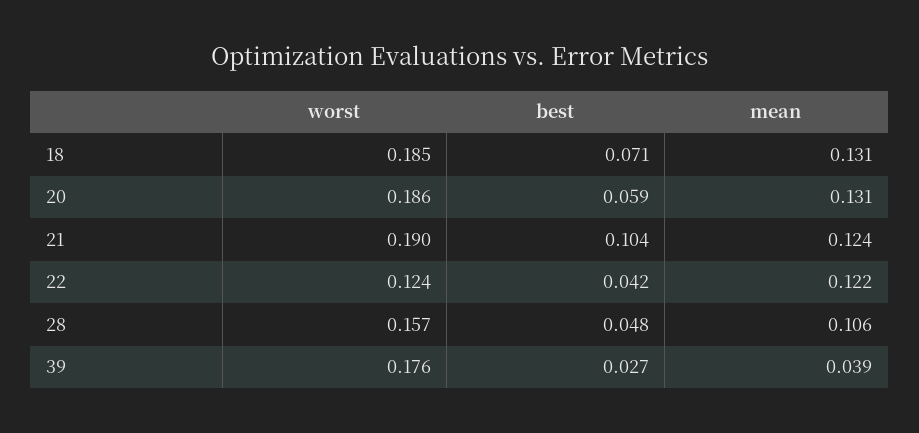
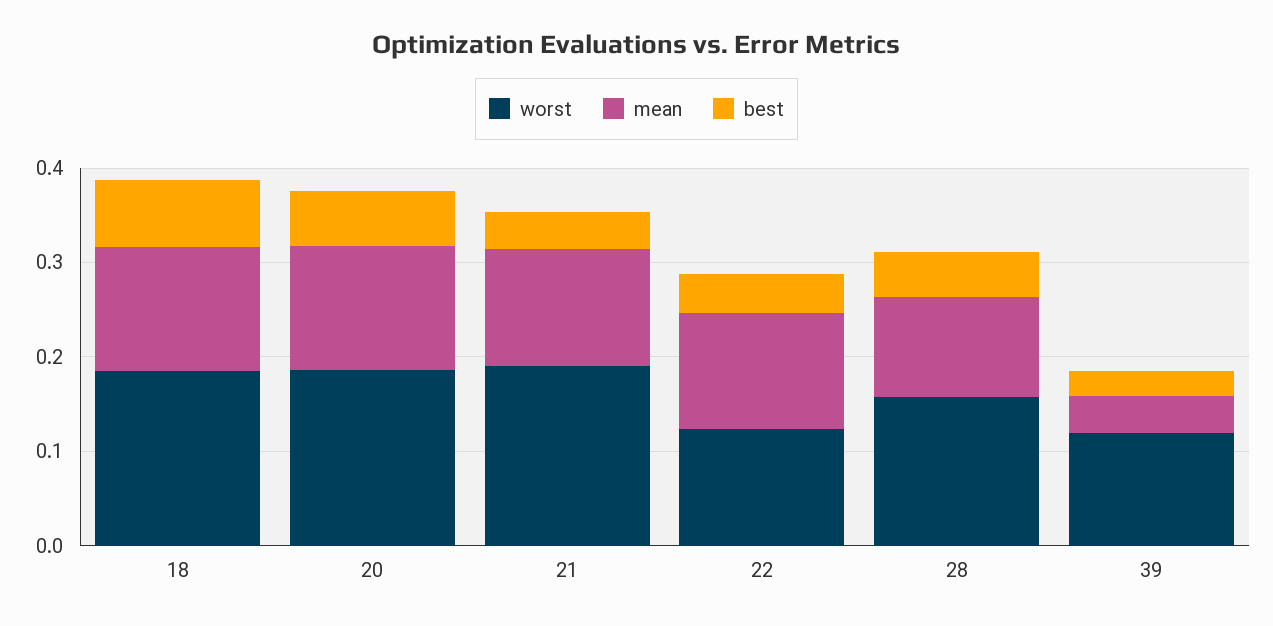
  {
    "worst": {
      "18": 0.185,
      "20": 0.186,
      "21": 0.19,
      "22": 0.124,
      "28": 0.157,
-     "39": 0.176
+     "39": 0.12
    },
    "best": {
      "18": 0.071,
      "20": 0.059,
-     "21": 0.104,
+     "21": 0.04,
      "22": 0.042,
      "28": 0.048,
      "39": 0.027
    },
    "mean": {
      "18": 0.131,
      "20": 0.131,
      "21": 0.124,
      "22": 0.122,
      "28": 0.106,
      "39": 0.039
    }
  }

